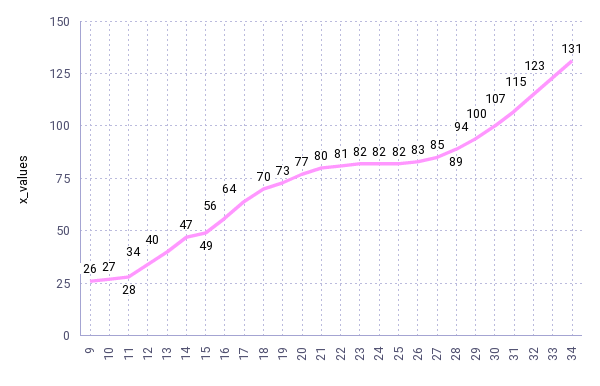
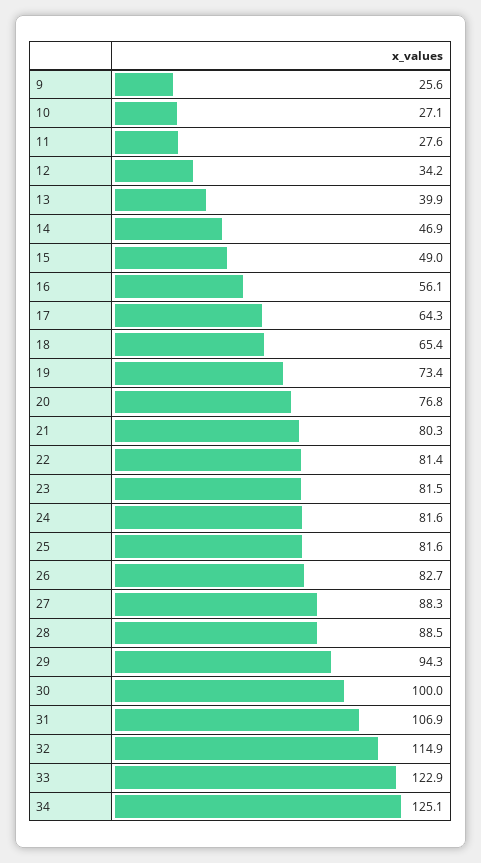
  {
    "9": 25.6,
    "10": 27.1,
    "11": 27.6,
    "12": 34.2,
    "13": 39.9,
    "14": 46.9,
    "15": 49,
    "16": 56.1,
    "17": 64.3,
-   "18": 70,
+   "18": 65.4,
    "19": 73.4,
    "20": 76.8,
    "21": 80.3,
    "22": 81.4,
    "23": 81.5,
    "24": 81.6,
    "25": 81.6,
    "26": 82.7,
-   "27": 85,
+   "27": 88.3,
    "28": 88.5,
    "29": 94.3,
    "30": 100,
    "31": 106.9,
    "32": 114.9,
    "33": 122.9,
-   "34": 131
+   "34": 125.1
  }

